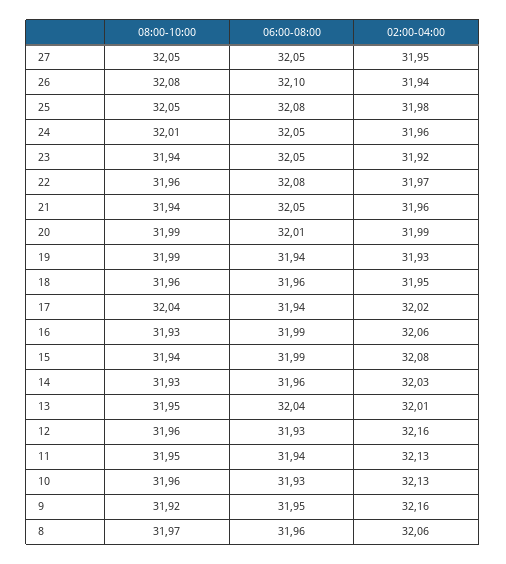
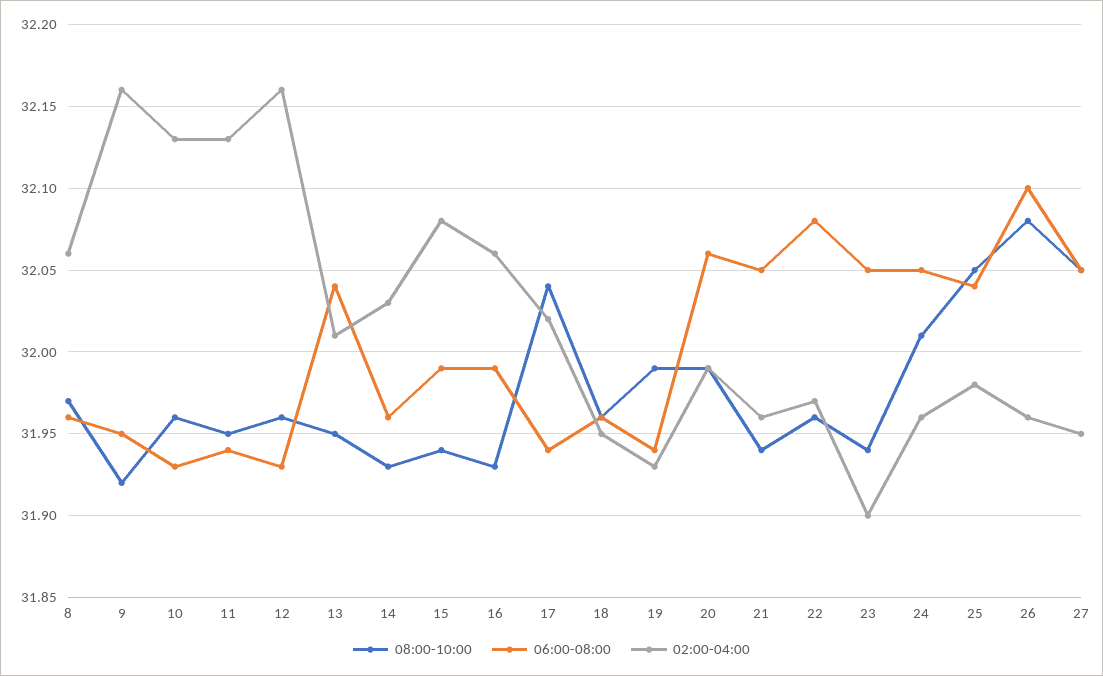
  {
    "08:00-10:00": {
      "27": 32.05,
      "26": 32.08,
      "25": 32.05,
      "24": 32.01,
      "23": 31.94,
      "22": 31.96,
      "21": 31.94,
      "20": 31.99,
      "19": 31.99,
      "18": 31.96,
      "17": 32.04,
      "16": 31.93,
      "15": 31.94,
      "14": 31.93,
      "13": 31.95,
      "12": 31.96,
      "11": 31.95,
      "10": 31.96,
      "9": 31.92,
      "8": 31.97
    },
    "06:00-08:00": {
      "27": 32.05,
      "26": 32.1,
-     "25": 32.08,
+     "25": 32.04,
      "24": 32.05,
      "23": 32.05,
      "22": 32.08,
      "21": 32.05,
-     "20": 32.01,
+     "20": 32.06,
      "19": 31.94,
      "18": 31.96,
      "17": 31.94,
      "16": 31.99,
      "15": 31.99,
      "14": 31.96,
      "13": 32.04,
      "12": 31.93,
      "11": 31.94,
      "10": 31.93,
      "9": 31.95,
      "8": 31.96
    },
    "02:00-04:00": {
      "27": 31.95,
-     "26": 31.94,
+     "26": 31.96,
      "25": 31.98,
      "24": 31.96,
-     "23": 31.92,
+     "23": 31.9,
      "22": 31.97,
      "21": 31.96,
      "20": 31.99,
      "19": 31.93,
      "18": 31.95,
      "17": 32.02,
      "16": 32.06,
      "15": 32.08,
      "14": 32.03,
      "13": 32.01,
      "12": 32.16,
      "11": 32.13,
      "10": 32.13,
      "9": 32.16,
      "8": 32.06
    }
  }

